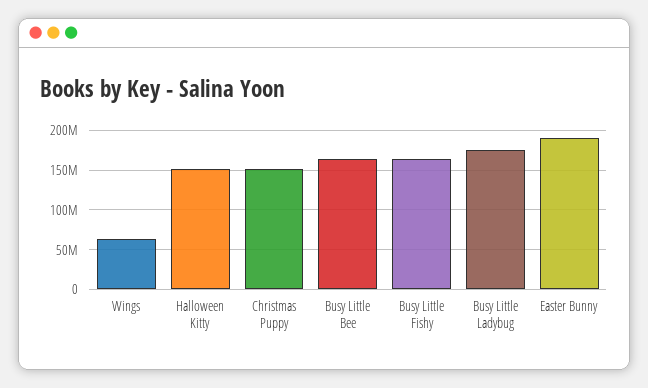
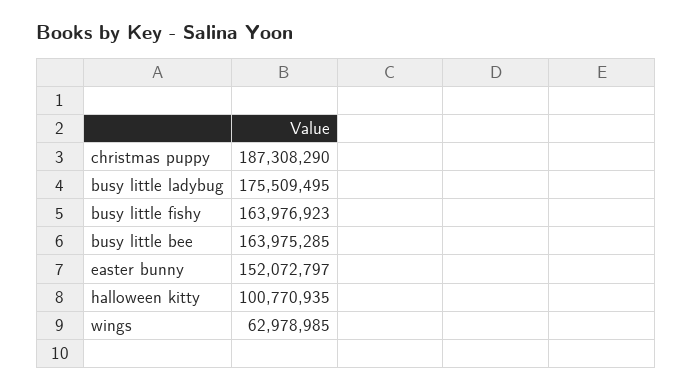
  {
    "Wings": 62978985,
-   "Halloween Kitty": 150000000,
+   "Halloween Kitty": 100770935,
-   "Christmas Puppy": 150000000,
+   "Christmas Puppy": 187308290,
    "Busy Little Bee": 163975285,
    "Busy Little Fishy": 163976923,
    "Busy Little Ladybug": 175509495,
-   "Easter Bunny": 190000000
+   "Easter Bunny": 152072797
  }

